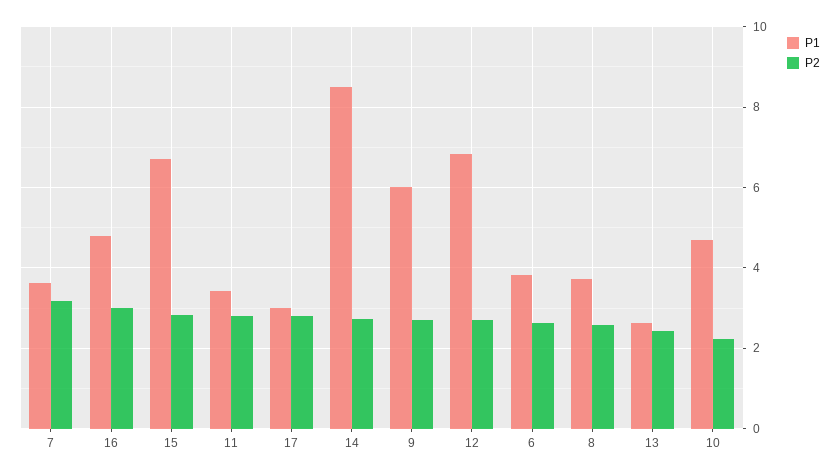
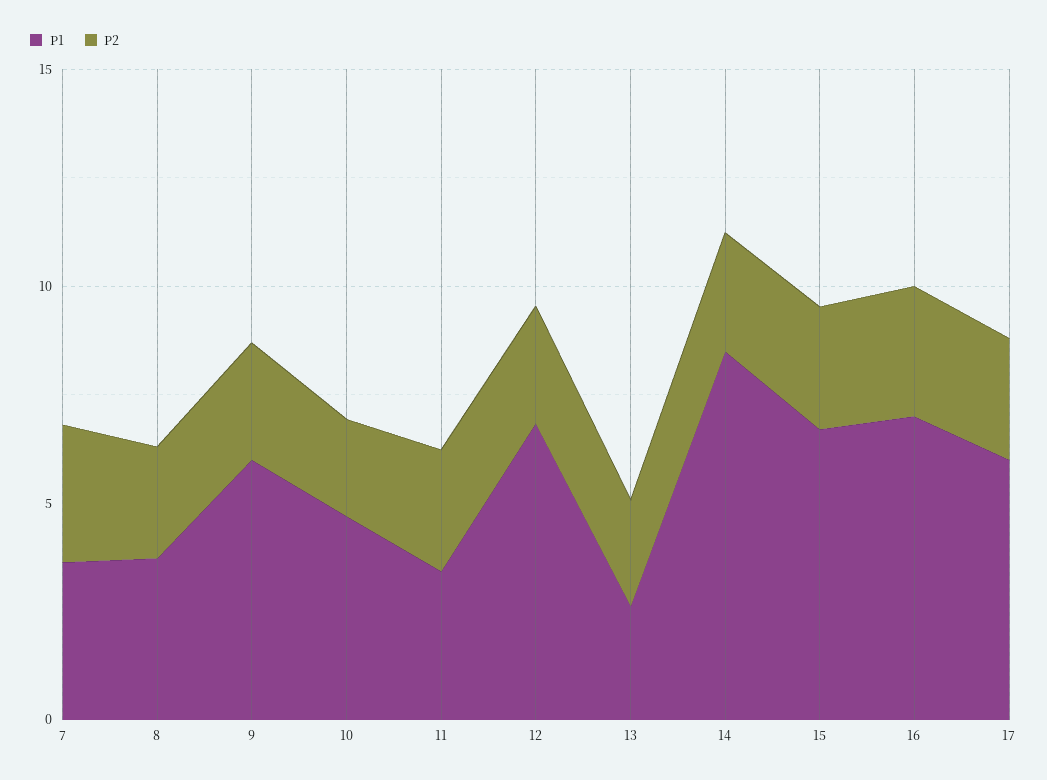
  {
    "P1": {
      "7": 3.6,
-     "16": 4.8,
+     "16": 7,
      "15": 6.8,
      "11": 3.4,
-     "17": 3,
+     "17": 6,
      "14": 8.6,
      "9": 6,
      "12": 6.8,
-     "6": 3.8,
      "8": 3.8,
      "13": 2.6,
      "10": 4.8
    },
    "P2": {
      "7": 3.2,
      "16": 3,
      "15": 2.8,
      "11": 2.8,
      "17": 2.8,
      "14": 2.8,
      "9": 2.8,
      "12": 2.8,
-     "6": 2.6,
      "8": 2.6,
      "13": 2.4,
      "10": 2.2
    }
  }

